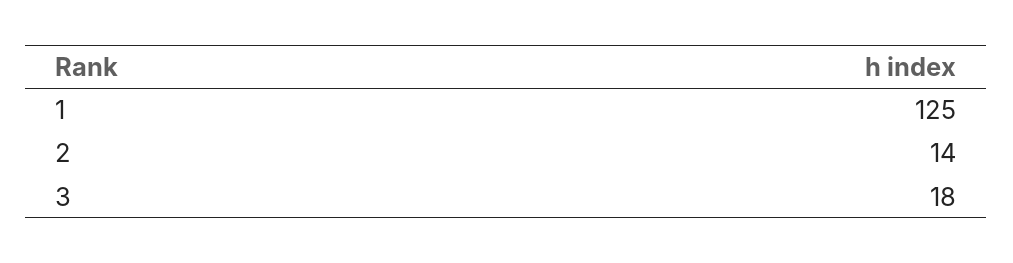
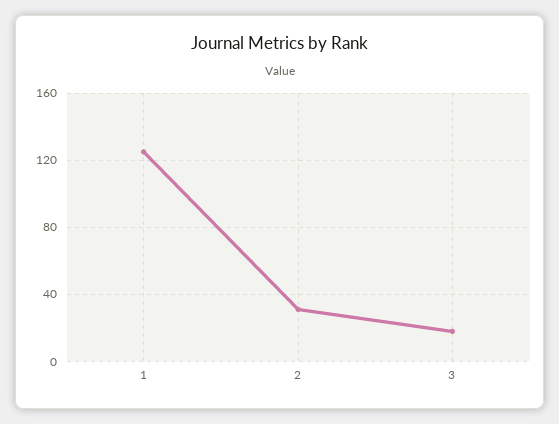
  {
    "1": 125,
-   "2": 14,
+   "2": 30,
    "3": 18
  }

